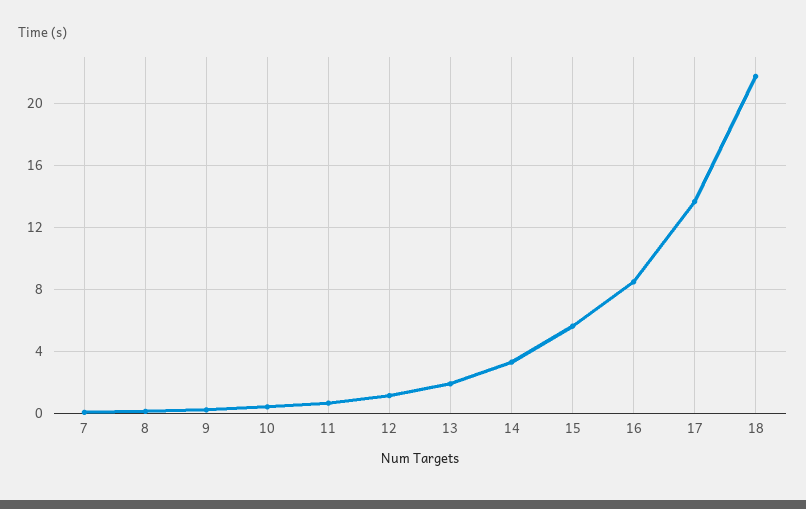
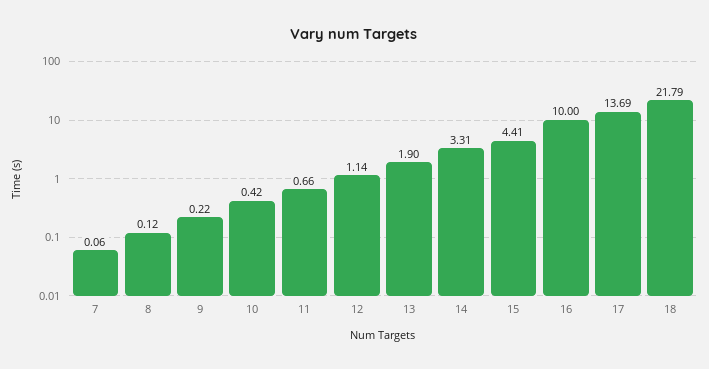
  {
    "7": 0.06,
    "8": 0.12,
    "9": 0.22,
    "10": 0.42,
    "11": 0.66,
    "12": 1.14,
    "13": 1.9,
    "14": 3.31,
-   "15": 5.5,
+   "15": 4.41,
-   "16": 8.5,
+   "16": 10,
    "17": 13.69,
    "18": 21.79
  }

